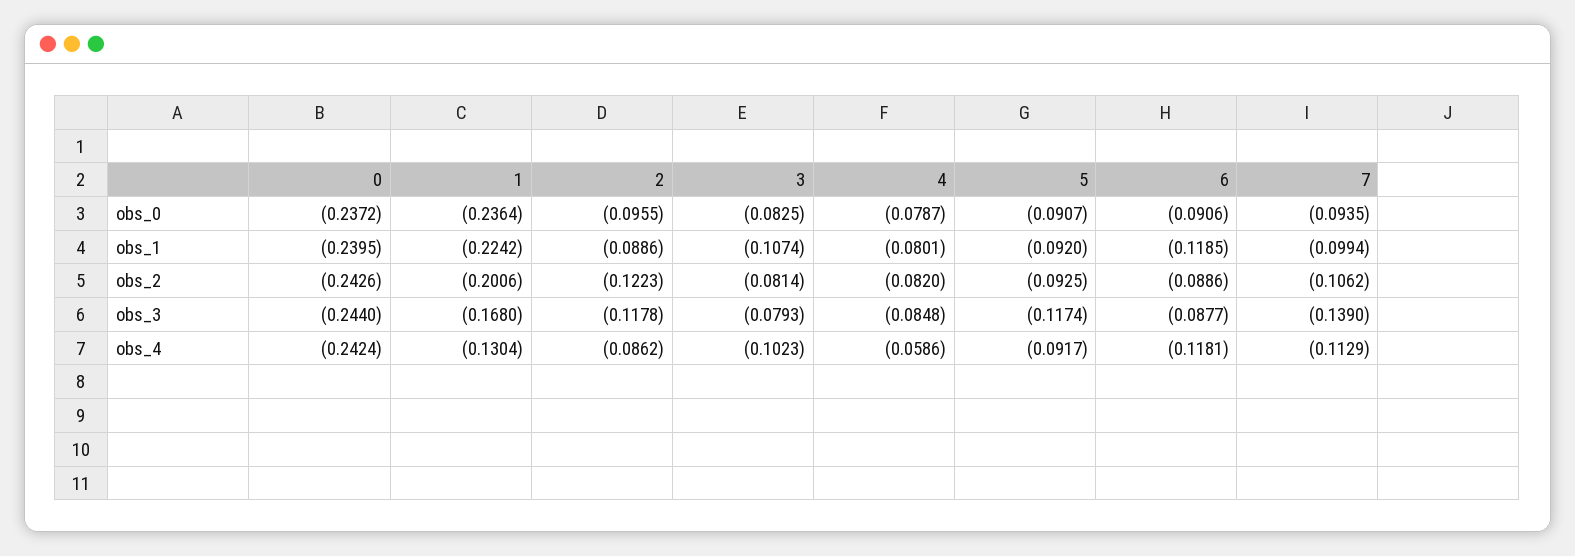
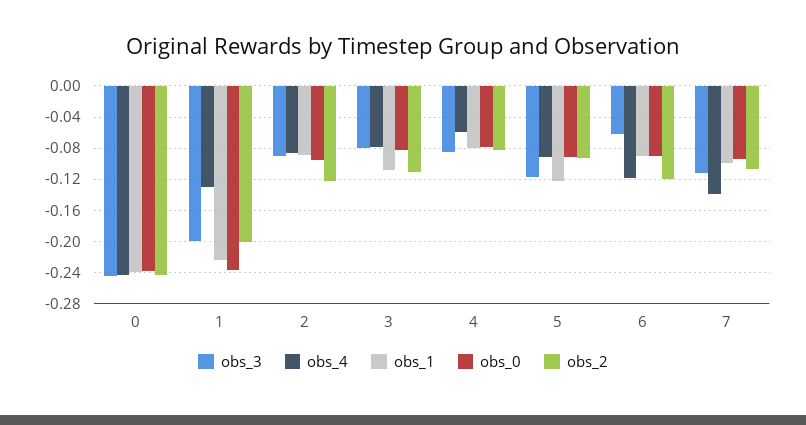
  {
    "obs_0": {
      "0": -0.2372,
      "1": -0.2364,
      "2": -0.0955,
      "3": -0.0825,
      "4": -0.0787,
      "5": -0.0907,
      "6": -0.0906,
      "7": -0.0935
    },
    "obs_1": {
      "0": -0.2395,
      "1": -0.2242,
      "2": -0.0886,
      "3": -0.1074,
      "4": -0.0801,
-     "5": -0.092,
+     "5": -0.12,
-     "6": -0.1185,
+     "6": -0.09,
      "7": -0.0994
    },
    "obs_2": {
      "0": -0.2426,
      "1": -0.2006,
      "2": -0.1223,
-     "3": -0.0814,
+     "3": -0.11,
      "4": -0.082,
      "5": -0.0925,
-     "6": -0.0886,
+     "6": -0.12,
      "7": -0.1062
    },
    "obs_3": {
      "0": -0.244,
-     "1": -0.168,
+     "1": -0.2,
-     "2": -0.1178,
+     "2": -0.09,
      "3": -0.0793,
      "4": -0.0848,
      "5": -0.1174,
-     "6": -0.0877,
+     "6": -0.06,
-     "7": -0.139
+     "7": -0.11
    },
    "obs_4": {
      "0": -0.2424,
      "1": -0.1304,
      "2": -0.0862,
-     "3": -0.1023,
+     "3": -0.08,
      "4": -0.0586,
      "5": -0.0917,
      "6": -0.1181,
-     "7": -0.1129
+     "7": -0.14
    }
  }

